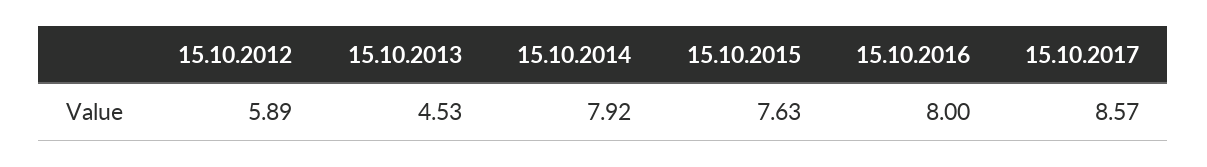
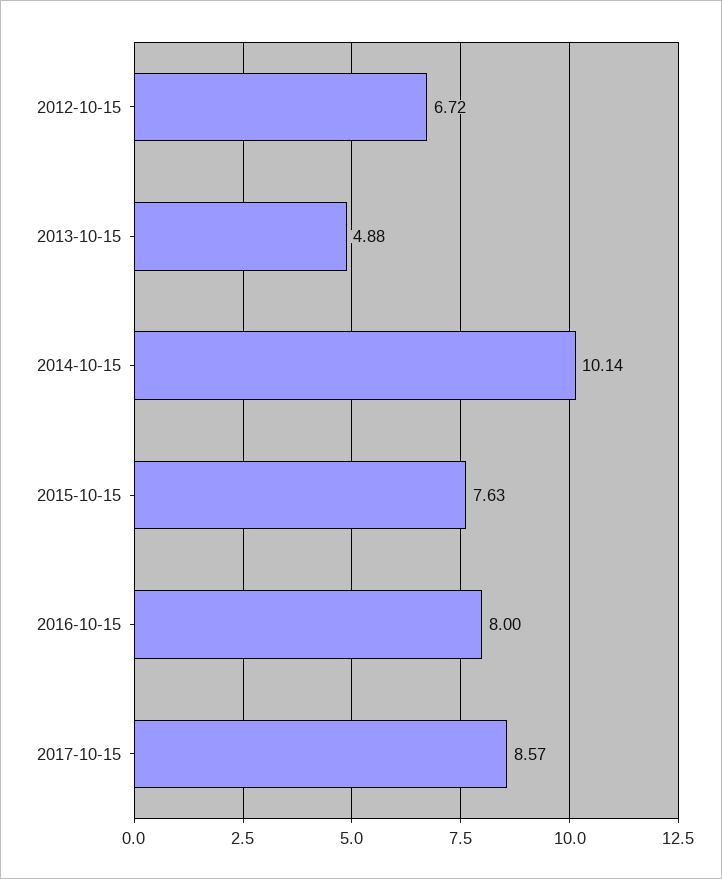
  {
-   "15.10.2012": 5.89,
+   "15.10.2012": 6.72,
-   "15.10.2013": 4.53,
+   "15.10.2013": 4.88,
-   "15.10.2014": 7.92,
+   "15.10.2014": 10.14,
    "15.10.2015": 7.63,
    "15.10.2016": 8,
    "15.10.2017": 8.57
  }

